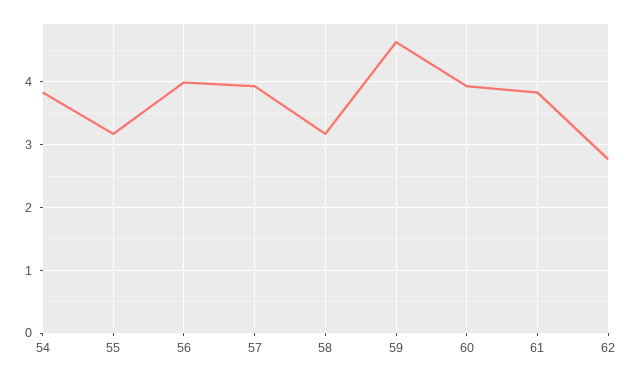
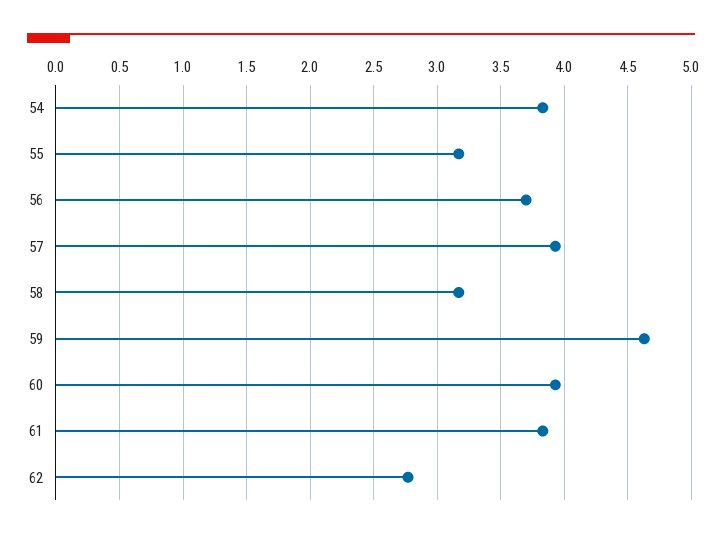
  {
    "54": 3.85,
    "55": 3.15,
-   "56": 4,
+   "56": 3.7,
    "57": 3.95,
    "58": 3.15,
    "59": 4.65,
    "60": 3.95,
    "61": 3.85,
    "62": 2.75
  }

